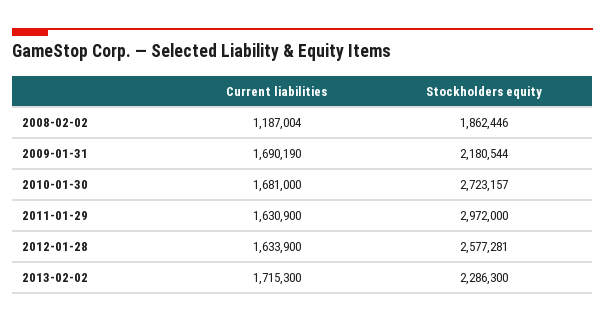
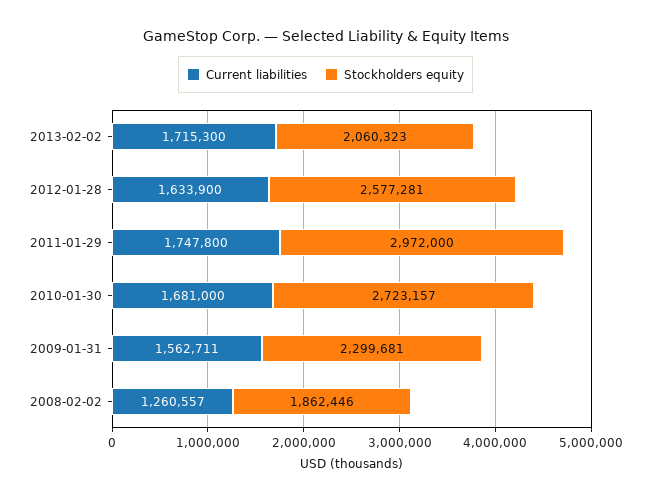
  {
    "Current liabilities": {
-     "2008-02-02": 1187004,
+     "2008-02-02": 1260557,
-     "2009-01-31": 1690190,
+     "2009-01-31": 1562711,
      "2010-01-30": 1681000,
-     "2011-01-29": 1630900,
+     "2011-01-29": 1747800,
      "2012-01-28": 1633900,
      "2013-02-02": 1715300
    },
    "Stockholders equity": {
      "2008-02-02": 1862446,
-     "2009-01-31": 2180544,
+     "2009-01-31": 2299681,
      "2010-01-30": 2723157,
      "2011-01-29": 2972000,
      "2012-01-28": 2577281,
-     "2013-02-02": 2286300
+     "2013-02-02": 2060323
    }
  }

